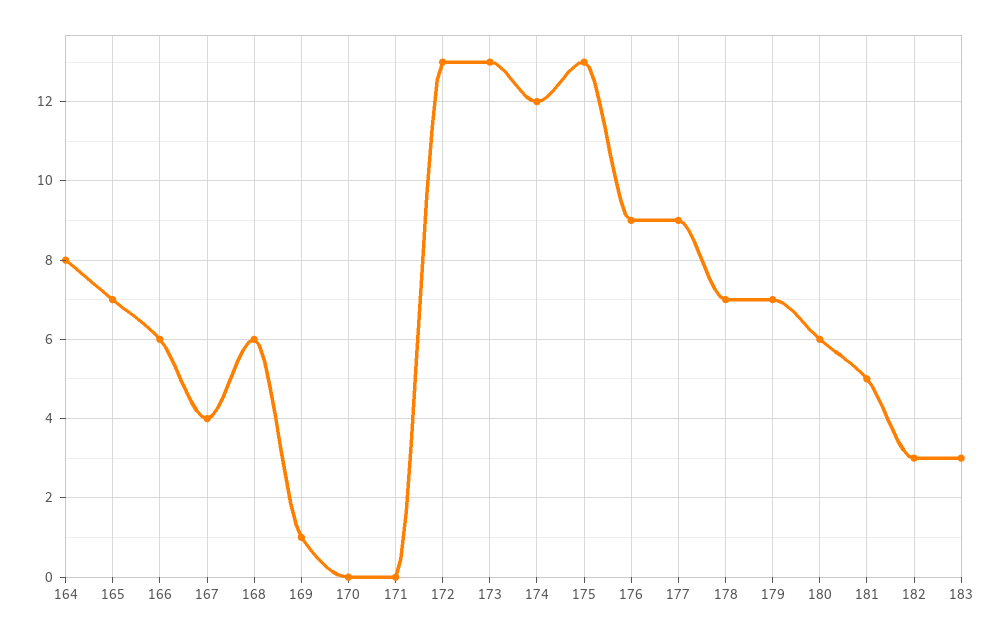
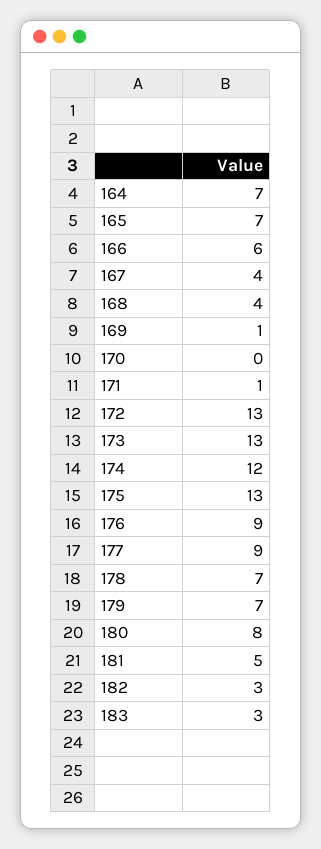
  {
-   "164": 8,
+   "164": 7,
    "165": 7,
    "166": 6,
    "167": 4,
-   "168": 6,
+   "168": 4,
    "169": 1,
    "170": 0,
-   "171": 0,
+   "171": 1,
    "172": 13,
    "173": 13,
    "174": 12,
    "175": 13,
    "176": 9,
    "177": 9,
    "178": 7,
    "179": 7,
-   "180": 6,
+   "180": 8,
    "181": 5,
    "182": 3,
    "183": 3
  }

